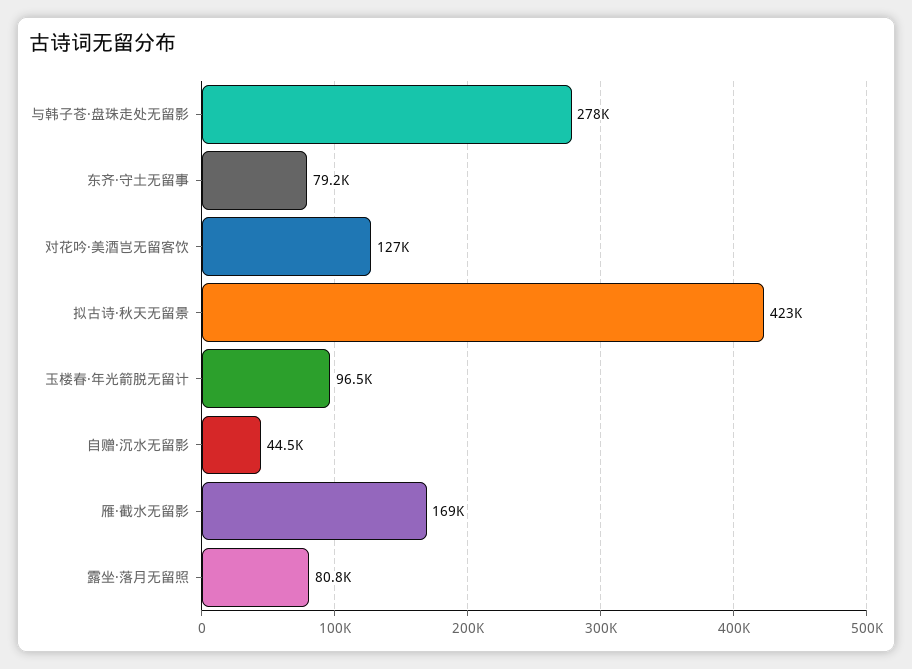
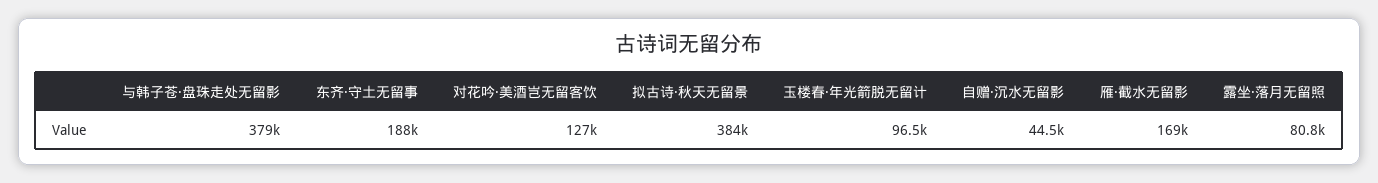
  {
-   "与韩子苍·盘珠走处无留影": 278000,
+   "与韩子苍·盘珠走处无留影": 379000,
-   "东齐·守土无留事": 79200,
+   "东齐·守土无留事": 188000,
    "对花吟·美酒岂无留客饮": 127000,
-   "拟古诗·秋天无留景": 423000,
+   "拟古诗·秋天无留景": 384000,
    "玉楼春·年光箭脱无留计": 96500,
    "自赠·沉水无留影": 44500,
    "雁·截水无留影": 169000,
    "露坐·落月无留照": 80800
  }

